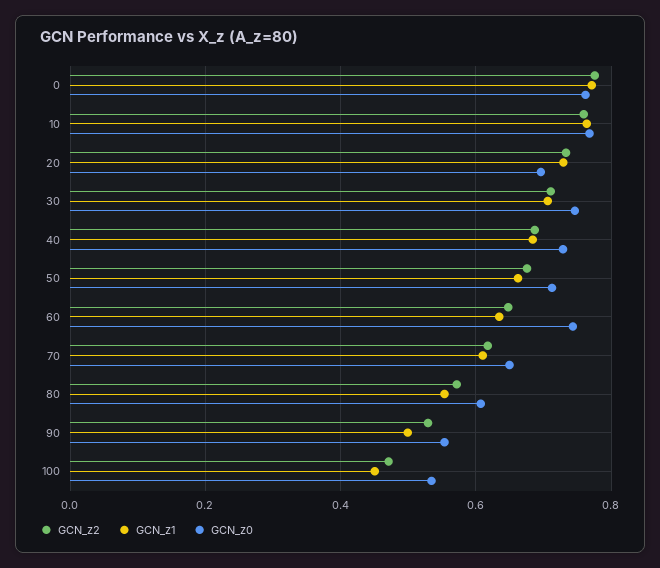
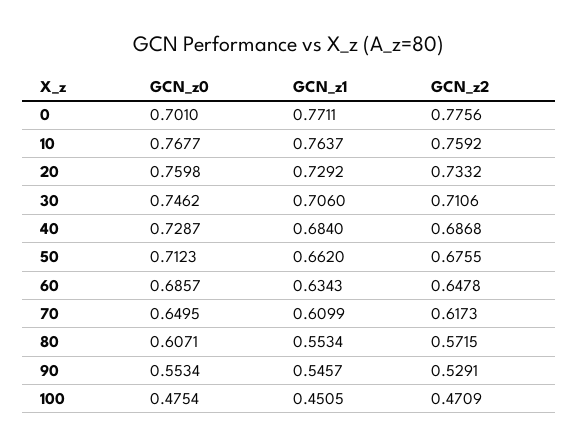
  {
    "GCN_z2": {
      "0": 0.7756,
      "10": 0.7592,
      "20": 0.7332,
      "30": 0.7106,
      "40": 0.6868,
      "50": 0.6755,
      "60": 0.6478,
      "70": 0.6173,
      "80": 0.5715,
      "90": 0.5291,
      "100": 0.4709
    },
    "GCN_z1": {
      "0": 0.7711,
      "10": 0.7637,
      "20": 0.7292,
      "30": 0.706,
      "40": 0.684,
      "50": 0.662,
      "60": 0.6343,
      "70": 0.6099,
      "80": 0.5534,
-     "90": 0.5,
+     "90": 0.5457,
      "100": 0.4505
    },
    "GCN_z0": {
-     "0": 0.76,
+     "0": 0.701,
      "10": 0.7677,
-     "20": 0.7,
+     "20": 0.7598,
      "30": 0.7462,
      "40": 0.7287,
      "50": 0.7123,
-     "60": 0.74,
+     "60": 0.6857,
      "70": 0.6495,
      "80": 0.6071,
      "90": 0.5534,
-     "100": 0.54
+     "100": 0.4754
    }
  }

